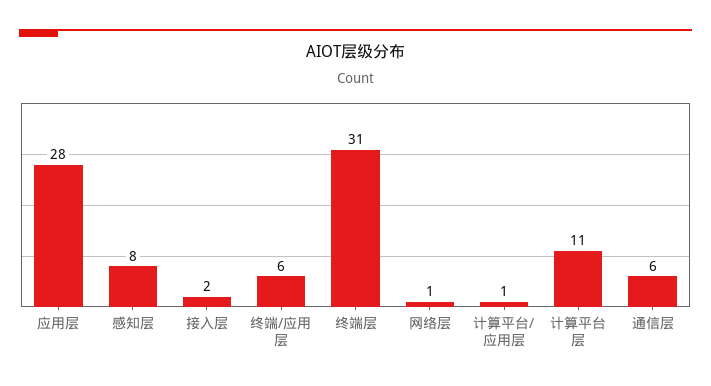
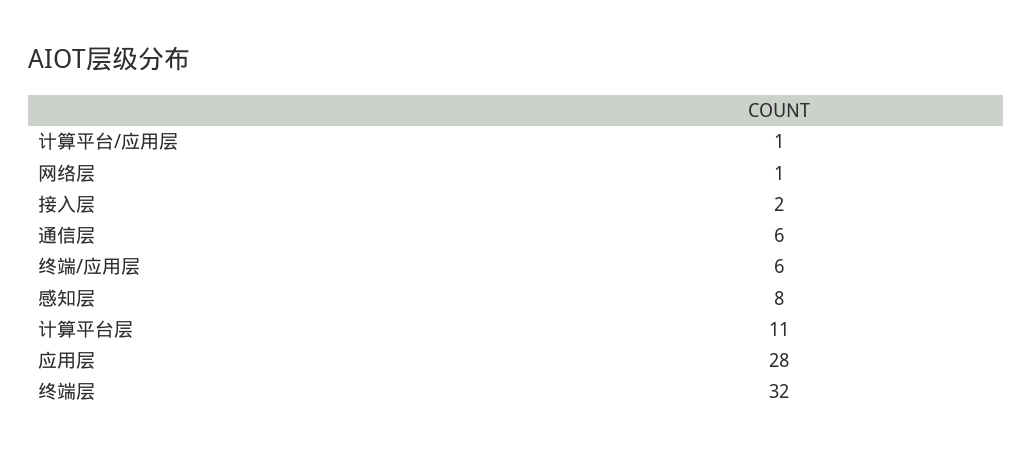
  {
    "应用层": 28,
    "感知层": 8,
    "接入层": 2,
    "终端/应用层": 6,
-   "终端层": 31,
+   "终端层": 32,
    "网络层": 1,
    "计算平台/应用层": 1,
    "计算平台层": 11,
    "通信层": 6
  }

